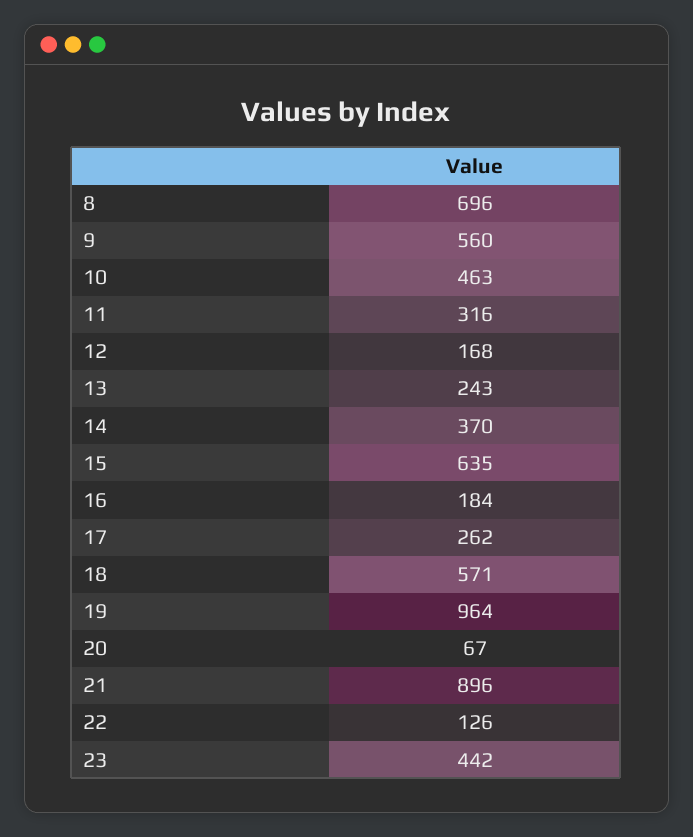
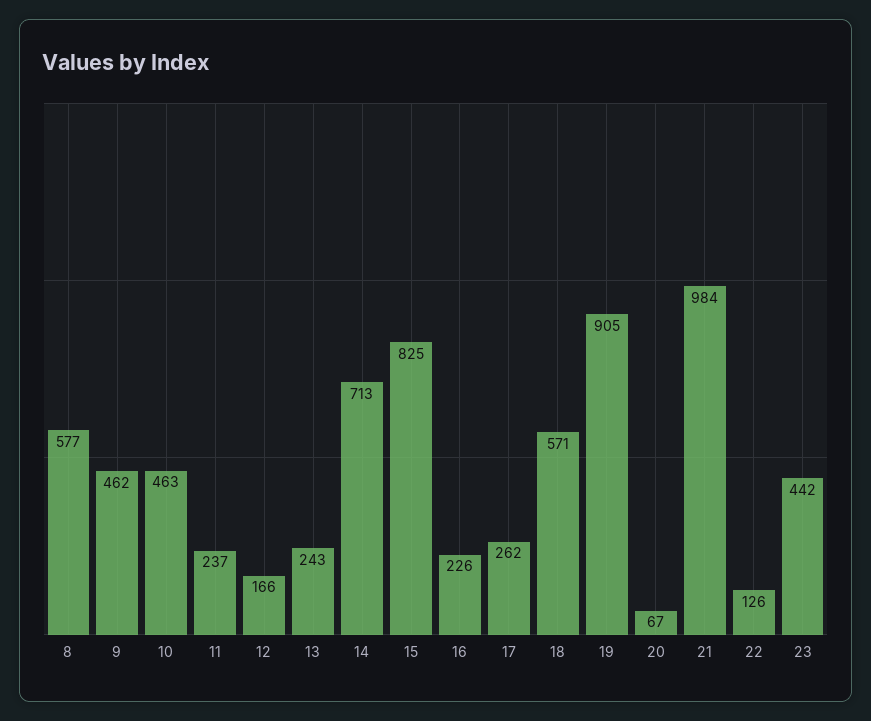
  {
-   "8": 696,
+   "8": 577,
-   "9": 560,
+   "9": 462,
    "10": 463,
-   "11": 316,
+   "11": 237,
-   "12": 168,
+   "12": 166,
    "13": 243,
-   "14": 370,
+   "14": 713,
-   "15": 635,
+   "15": 825,
-   "16": 184,
+   "16": 226,
    "17": 262,
    "18": 571,
-   "19": 964,
+   "19": 905,
    "20": 67,
-   "21": 896,
+   "21": 984,
    "22": 126,
    "23": 442
  }

